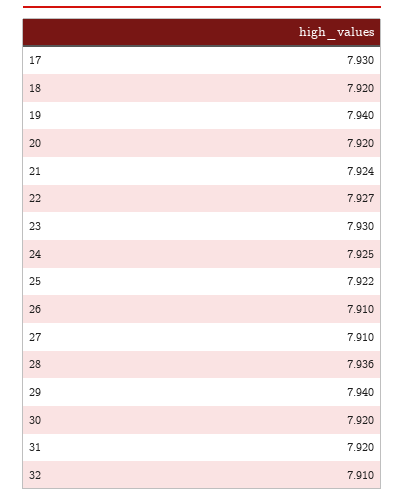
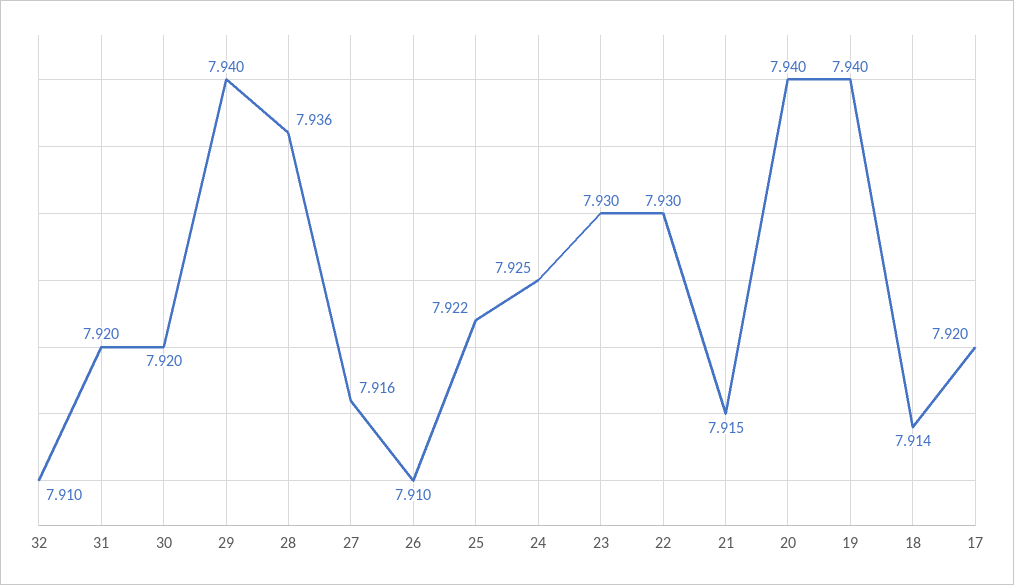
  {
-   "17": 7.93,
+   "17": 7.92,
-   "18": 7.92,
+   "18": 7.914,
    "19": 7.94,
-   "20": 7.92,
+   "20": 7.94,
-   "21": 7.924,
+   "21": 7.915,
-   "22": 7.927,
+   "22": 7.93,
    "23": 7.93,
    "24": 7.925,
    "25": 7.922,
    "26": 7.91,
-   "27": 7.91,
+   "27": 7.916,
    "28": 7.936,
    "29": 7.94,
    "30": 7.92,
    "31": 7.92,
    "32": 7.91
  }

